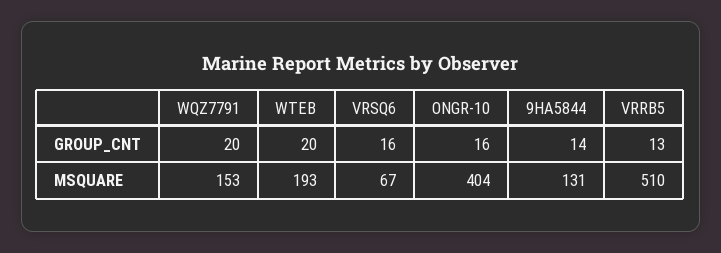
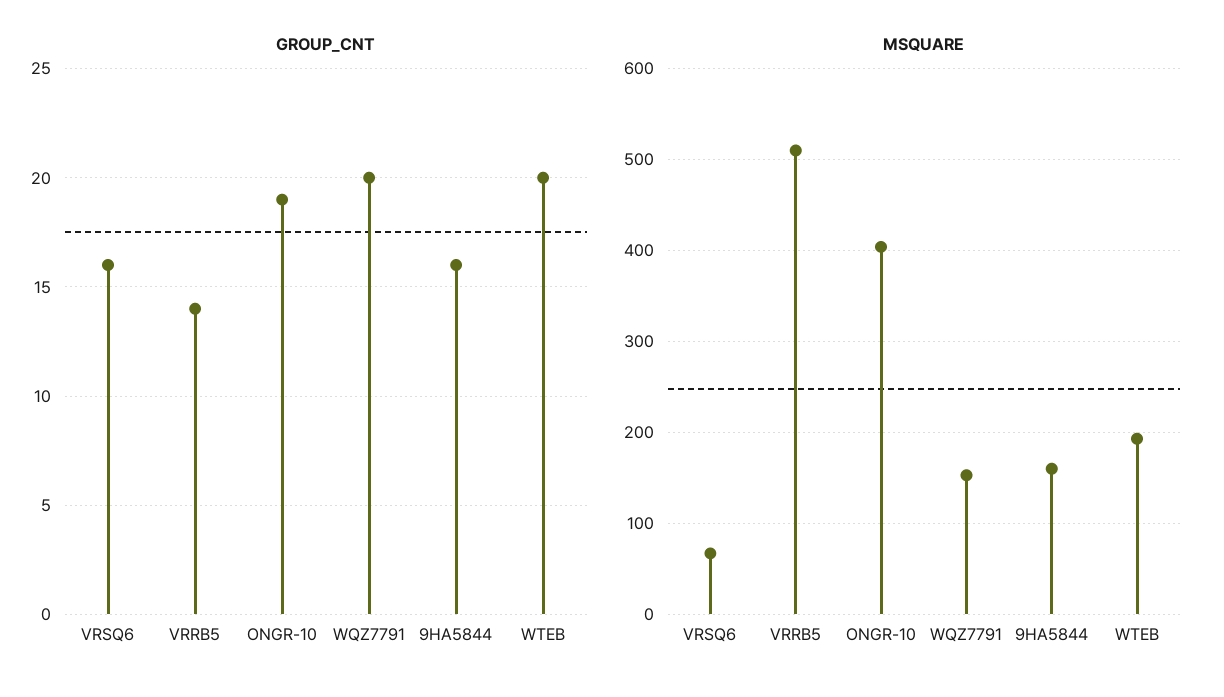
  {
    "GROUP_CNT": {
      "WQZ7791": 20,
      "WTEB": 20,
      "VRSQ6": 16,
-     "ONGR-10": 16,
+     "ONGR-10": 19,
-     "9HA5844": 14,
+     "9HA5844": 16,
-     "VRRB5": 13
+     "VRRB5": 14
    },
    "MSQUARE": {
      "WQZ7791": 153,
      "WTEB": 193,
      "VRSQ6": 67,
      "ONGR-10": 404,
-     "9HA5844": 131,
+     "9HA5844": 160,
      "VRRB5": 510
    }
  }

